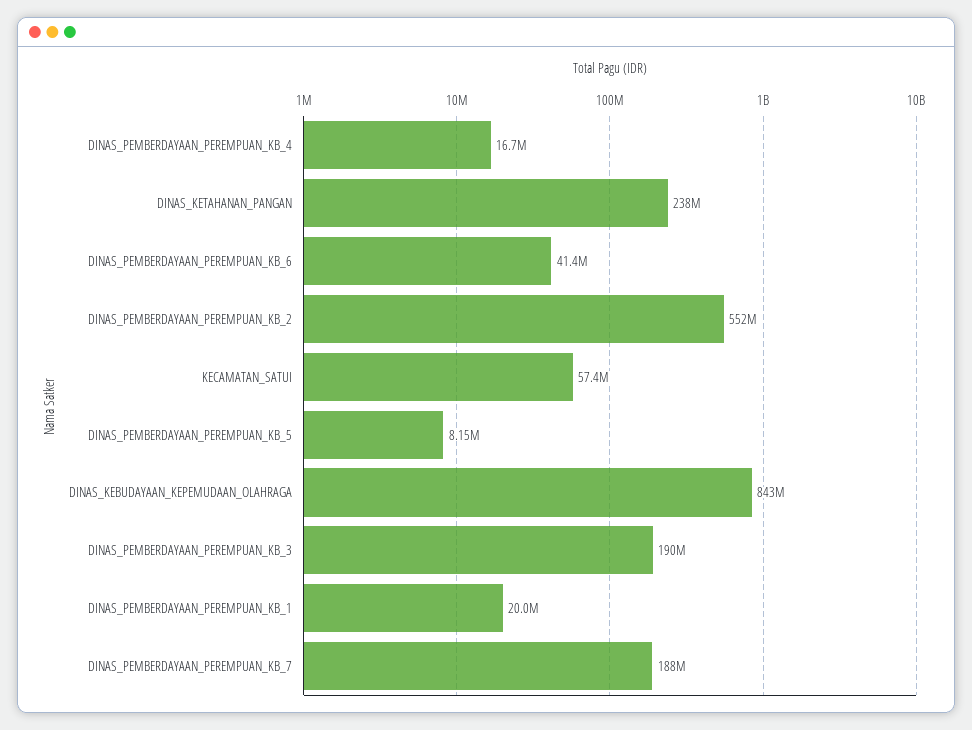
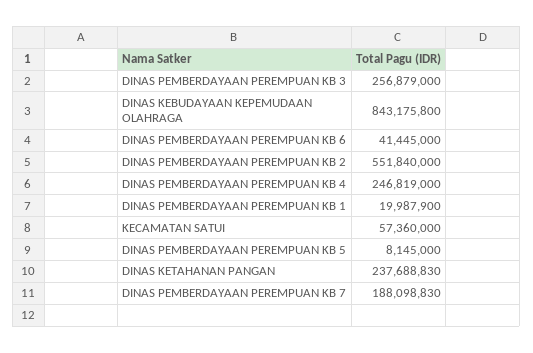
  {
-   "DINAS_PEMBERDAYAAN_PEREMPUAN_KB_4": 16700000,
+   "DINAS_PEMBERDAYAAN_PEREMPUAN_KB_4": 246819000,
    "DINAS_KETAHANAN_PANGAN": 237688830,
    "DINAS_PEMBERDAYAAN_PEREMPUAN_KB_6": 41445000,
    "DINAS_PEMBERDAYAAN_PEREMPUAN_KB_2": 551840000,
    "KECAMATAN_SATUI": 57360000,
    "DINAS_PEMBERDAYAAN_PEREMPUAN_KB_5": 8145000,
    "DINAS_KEBUDAYAAN_KEPEMUDAAN_OLAHRAGA": 843175800,
-   "DINAS_PEMBERDAYAAN_PEREMPUAN_KB_3": 190000000,
+   "DINAS_PEMBERDAYAAN_PEREMPUAN_KB_3": 256879000,
    "DINAS_PEMBERDAYAAN_PEREMPUAN_KB_1": 19987900,
    "DINAS_PEMBERDAYAAN_PEREMPUAN_KB_7": 188098830
  }

